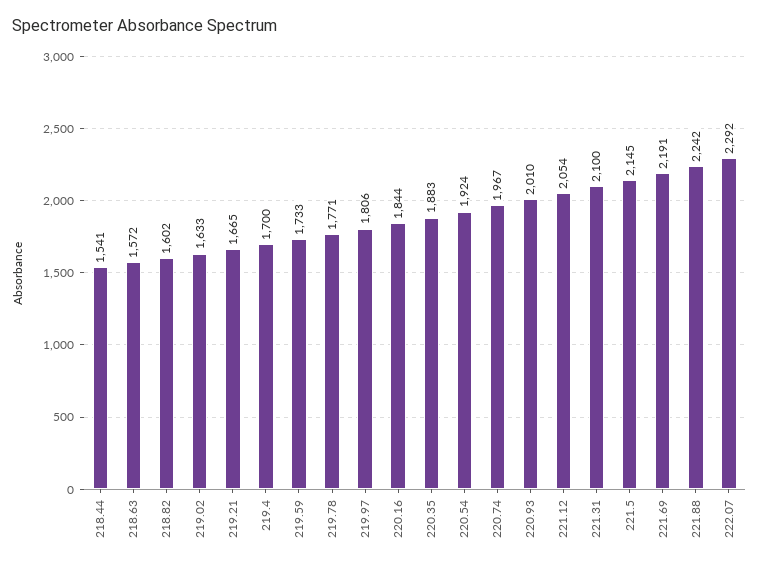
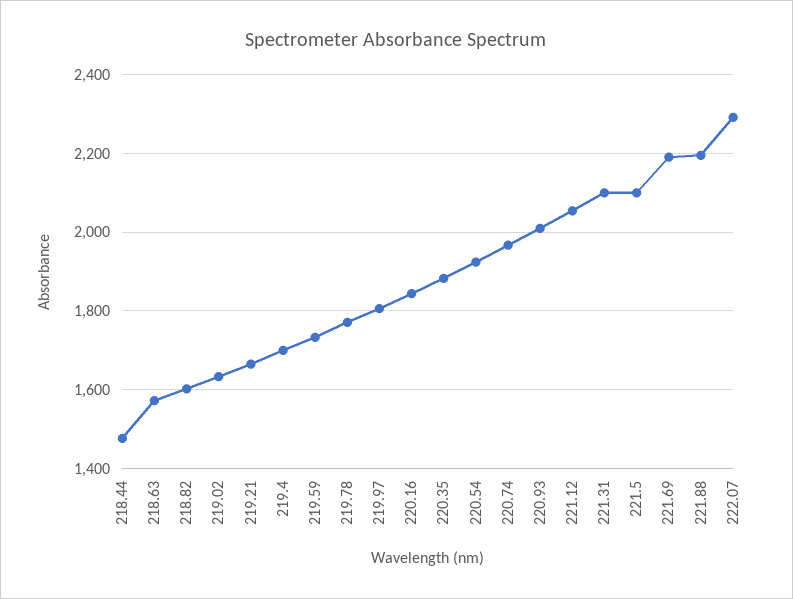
  {
-   "218.44": 1541,
+   "218.44": 1480,
    "218.63": 1572,
    "218.82": 1602,
    "219.02": 1633,
    "219.21": 1665,
    "219.4": 1700,
    "219.59": 1733,
    "219.78": 1771,
    "219.97": 1806,
    "220.16": 1844,
    "220.35": 1883,
    "220.54": 1924,
    "220.74": 1967,
    "220.93": 2010,
    "221.12": 2054,
    "221.31": 2100,
-   "221.5": 2145,
+   "221.5": 2100,
    "221.69": 2191,
-   "221.88": 2242,
+   "221.88": 2200,
    "222.07": 2292
  }

